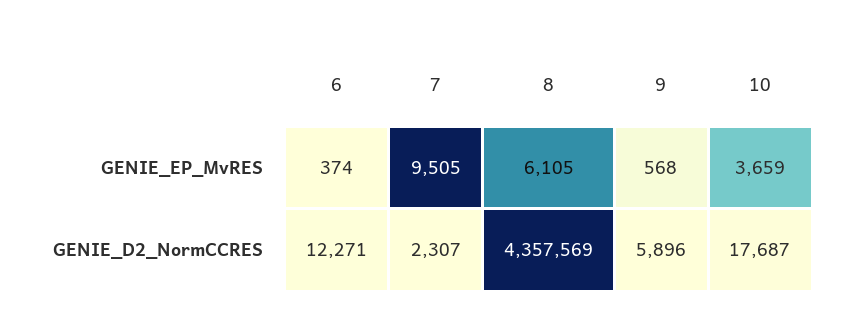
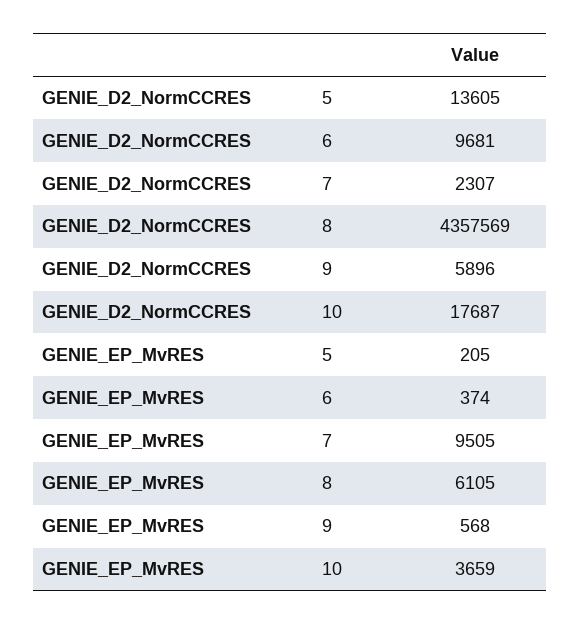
  {
    "6": {
      "GENIE_EP_MvRES": 374,
-     "GENIE_D2_NormCCRES": 12271
+     "GENIE_D2_NormCCRES": 9681
    },
    "7": {
      "GENIE_EP_MvRES": 9505,
      "GENIE_D2_NormCCRES": 2307
    },
    "8": {
      "GENIE_EP_MvRES": 6105,
      "GENIE_D2_NormCCRES": 4357569
    },
    "9": {
      "GENIE_EP_MvRES": 568,
      "GENIE_D2_NormCCRES": 5896
    },
    "10": {
      "GENIE_EP_MvRES": 3659,
      "GENIE_D2_NormCCRES": 17687
-   }
+   },
+   "5": {
+     "GENIE_D2_NormCCRES": 13605,
+     "GENIE_EP_MvRES": 205
+   }
  }

